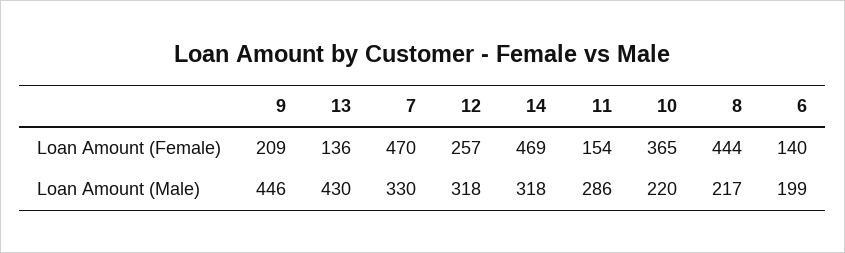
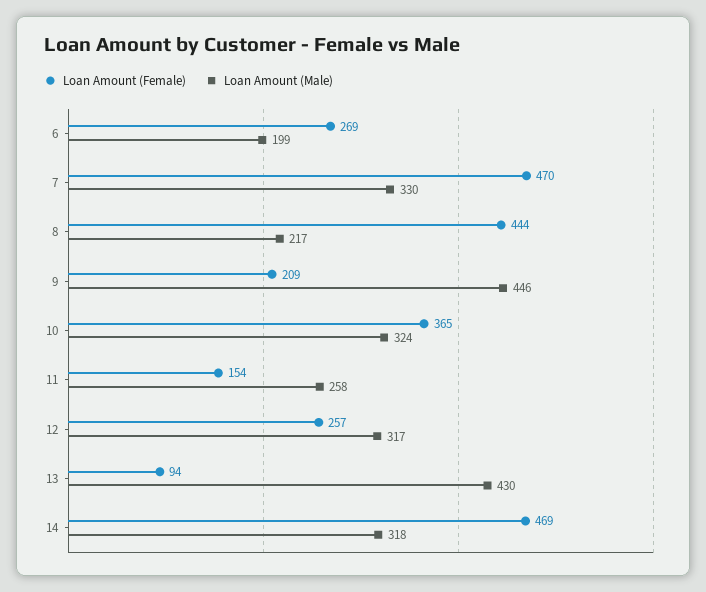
  {
    "Loan Amount (Female)": {
      "9": 209,
-     "13": 136,
+     "13": 94,
      "7": 470,
      "12": 257,
      "14": 469,
      "11": 154,
      "10": 365,
      "8": 444,
-     "6": 140
+     "6": 269
    },
    "Loan Amount (Male)": {
      "9": 446,
      "13": 430,
      "7": 330,
-     "12": 318,
+     "12": 317,
      "14": 318,
-     "11": 286,
+     "11": 258,
-     "10": 220,
+     "10": 324,
      "8": 217,
      "6": 199
    }
  }

